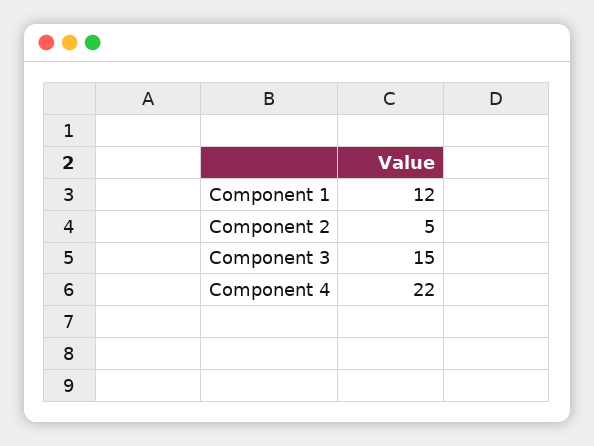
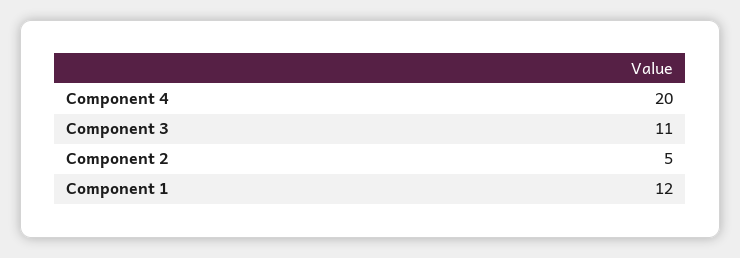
  {
    "Component 1": 12,
    "Component 2": 5,
-   "Component 3": 15,
+   "Component 3": 11,
-   "Component 4": 22
+   "Component 4": 20
  }

